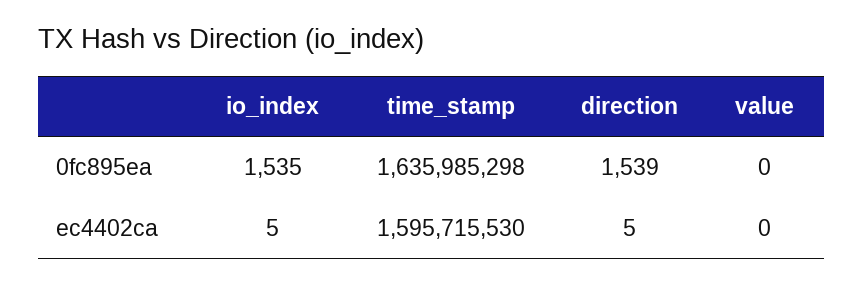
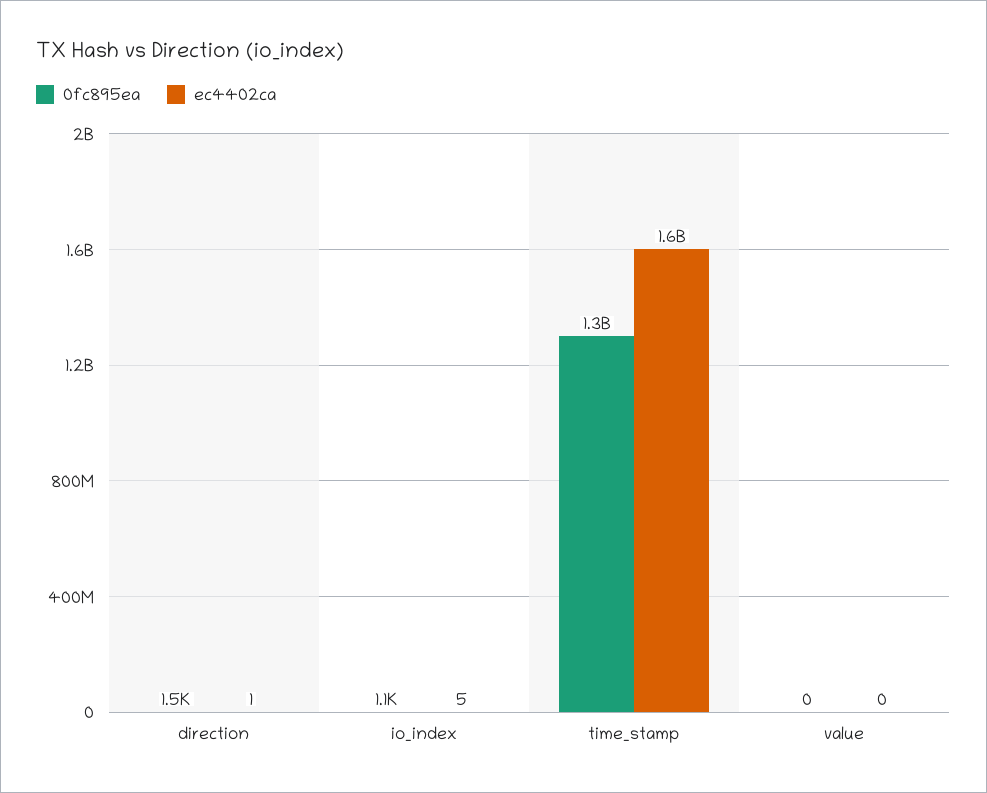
  {
    "0fc895ea": {
-     "io_index": 1535,
+     "io_index": 1100,
-     "time_stamp": 1635985298,
+     "time_stamp": 1300000000,
      "direction": 1539,
      "value": 0
    },
    "ec4402ca": {
      "io_index": 5,
      "time_stamp": 1595715530,
-     "direction": 5,
+     "direction": 1,
      "value": 0
    }
  }

